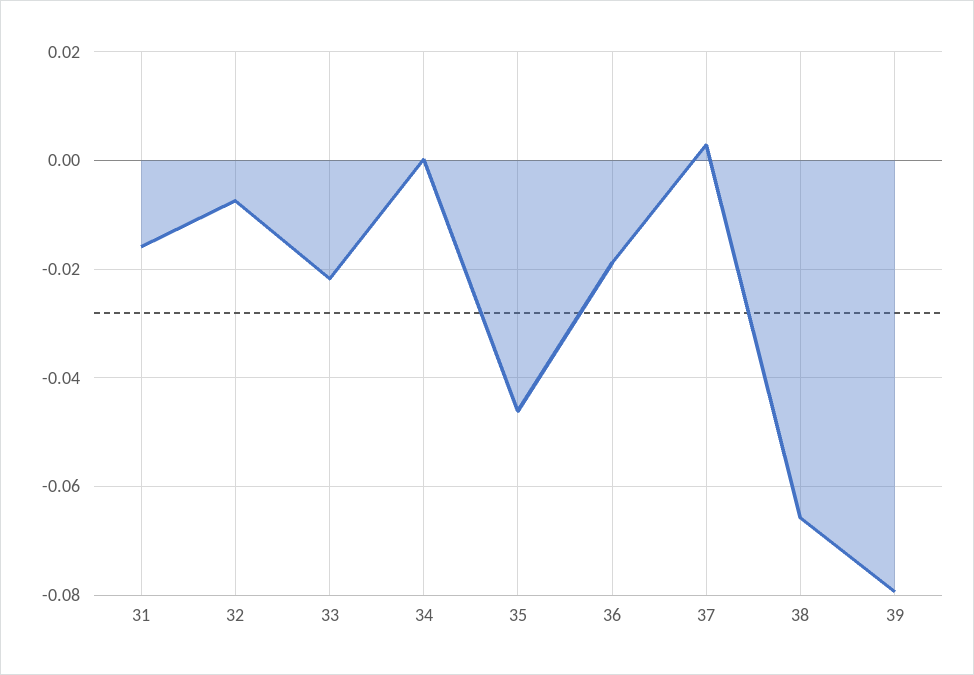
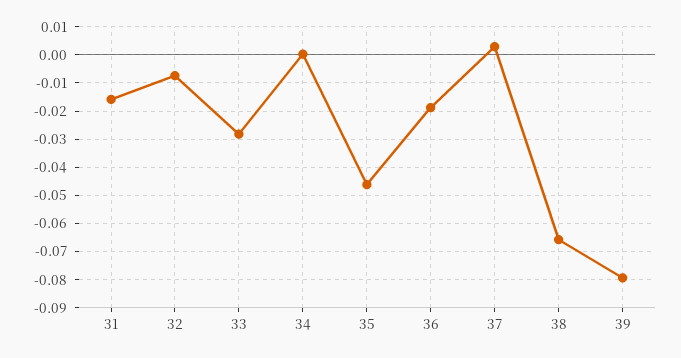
  {
    "31": -0.016,
    "32": -0.008,
-   "33": -0.022,
+   "33": -0.0275,
    "34": 0,
    "35": -0.046,
    "36": -0.018,
    "37": 0.002,
    "38": -0.066,
    "39": -0.08
  }

